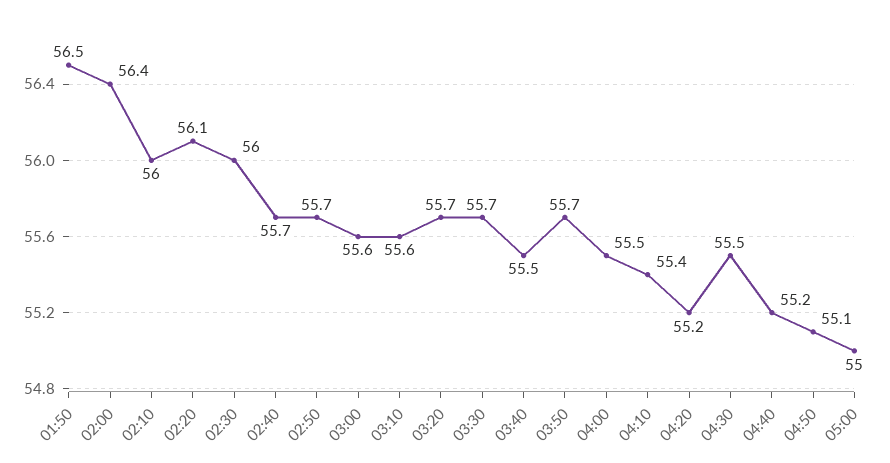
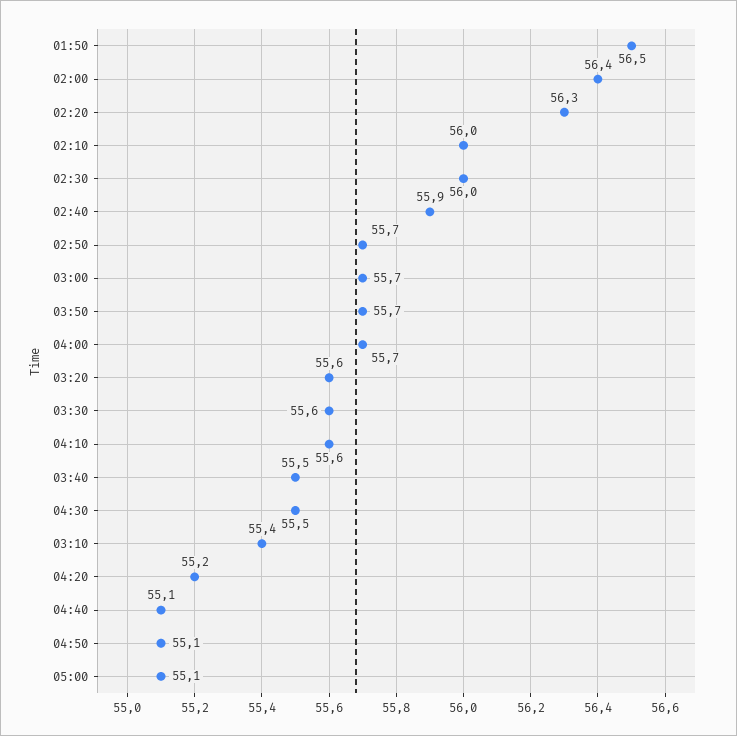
  {
    "01:50": 56.5,
    "02:00": 56.4,
    "02:10": 56,
-   "02:20": 56.1,
+   "02:20": 56.3,
    "02:30": 56,
-   "02:40": 55.7,
+   "02:40": 55.9,
    "02:50": 55.7,
-   "03:00": 55.6,
+   "03:00": 55.7,
-   "03:10": 55.6,
+   "03:10": 55.4,
-   "03:20": 55.7,
+   "03:20": 55.6,
-   "03:30": 55.7,
+   "03:30": 55.6,
    "03:40": 55.5,
    "03:50": 55.7,
-   "04:00": 55.5,
+   "04:00": 55.7,
-   "04:10": 55.4,
+   "04:10": 55.6,
    "04:20": 55.2,
    "04:30": 55.5,
-   "04:40": 55.2,
+   "04:40": 55.1,
    "04:50": 55.1,
-   "05:00": 55
+   "05:00": 55.1
  }

